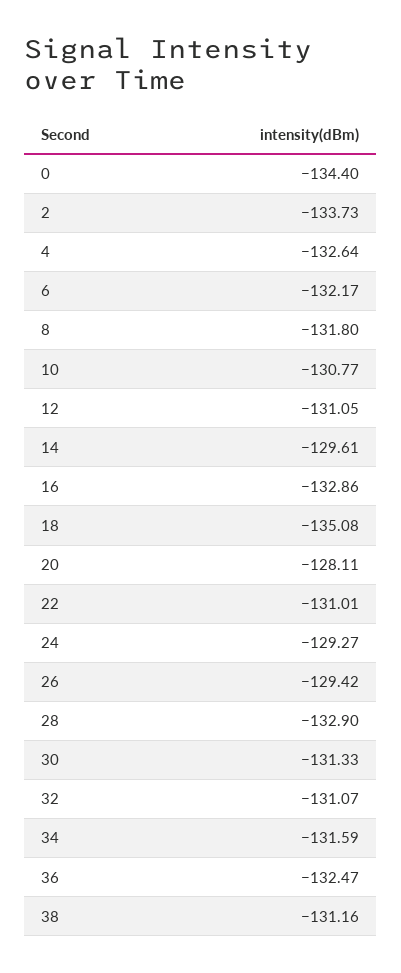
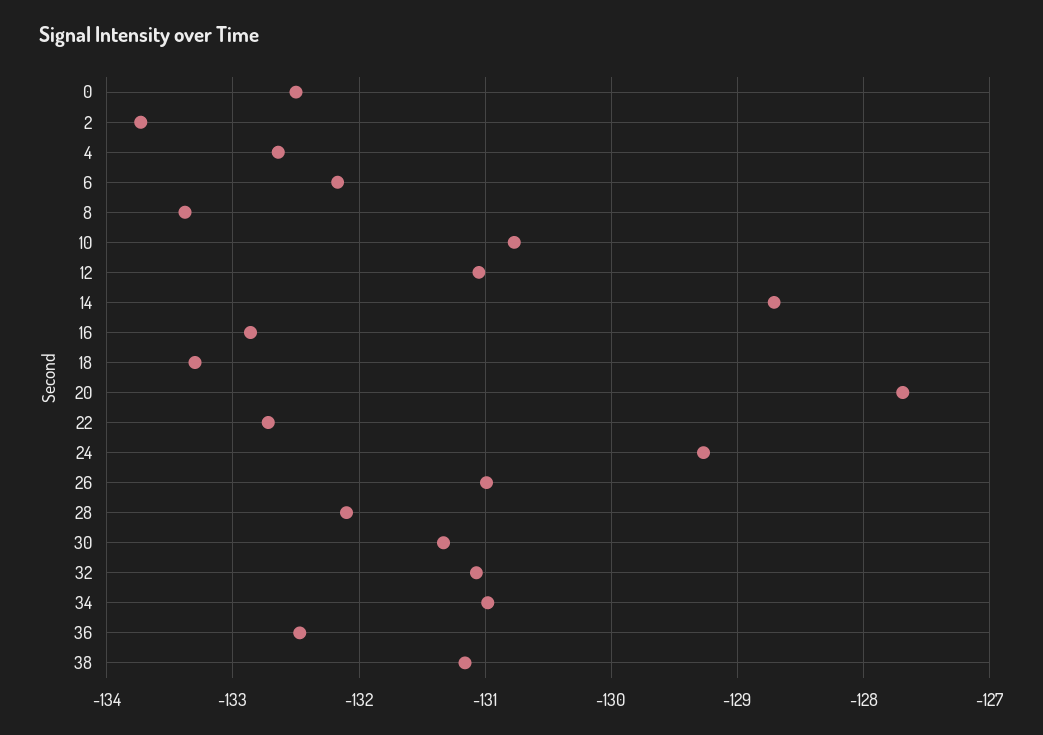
  {
-   "0": -134.4,
+   "0": -132.5,
    "2": -133.73,
    "4": -132.64,
    "6": -132.17,
-   "8": -131.8,
+   "8": -133.4,
    "10": -130.77,
    "12": -131.05,
-   "14": -129.61,
+   "14": -128.7,
    "16": -132.86,
-   "18": -135.08,
+   "18": -133.3,
-   "20": -128.11,
+   "20": -127.7,
-   "22": -131.01,
+   "22": -132.7,
    "24": -129.27,
-   "26": -129.42,
+   "26": -131,
-   "28": -132.9,
+   "28": -132.1,
    "30": -131.33,
    "32": -131.07,
-   "34": -131.59,
+   "34": -131,
    "36": -132.47,
    "38": -131.16
  }

